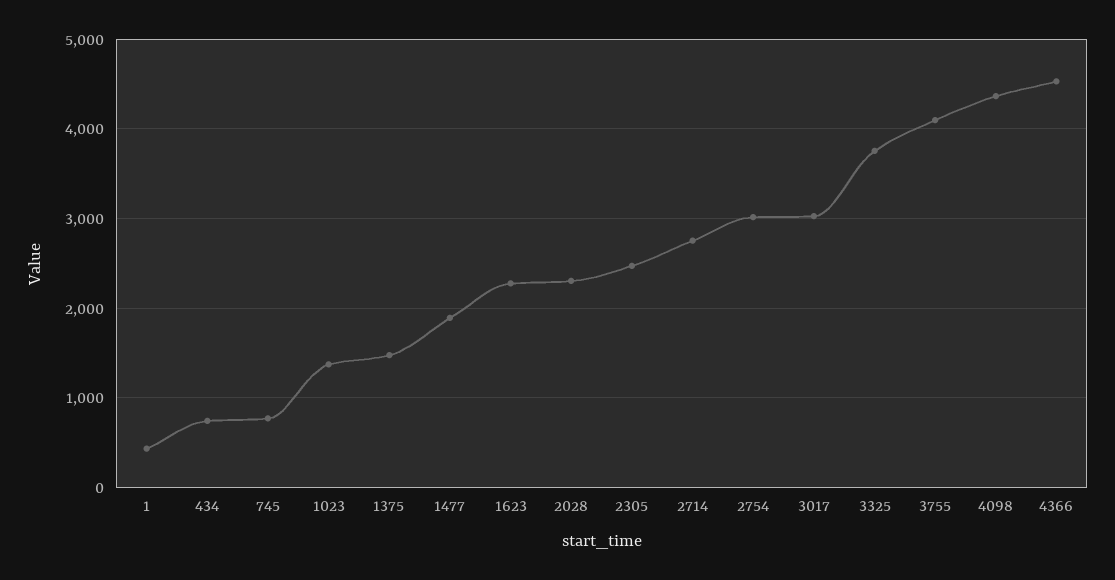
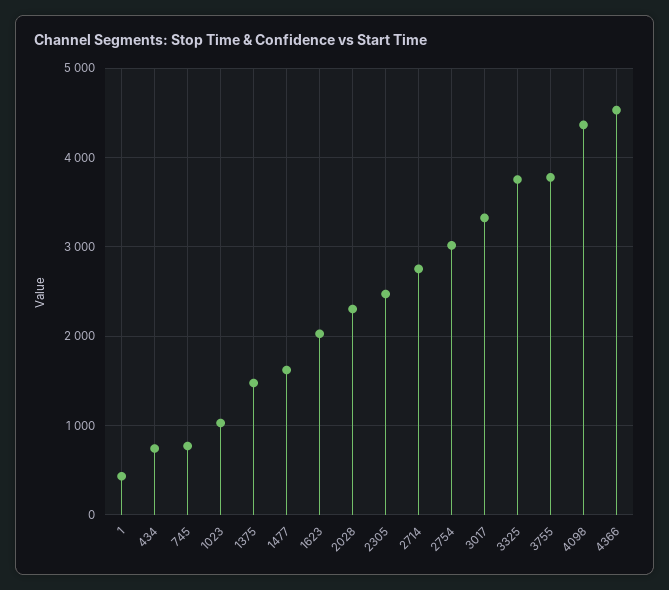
  {
    "1": 400,
    "434": 700,
    "745": 800,
-   "1023": 1400,
+   "1023": 1000,
    "1375": 1500,
-   "1477": 1900,
+   "1477": 1600,
-   "1623": 2300,
+   "1623": 2000,
    "2028": 2300,
    "2305": 2500,
    "2714": 2800,
    "2754": 3000,
-   "3017": 3000,
+   "3017": 3300,
    "3325": 3800,
-   "3755": 4100,
+   "3755": 3800,
    "4098": 4400,
    "4366": 4500
  }

